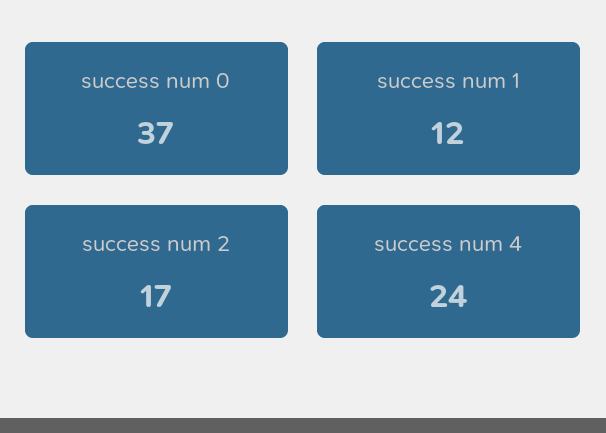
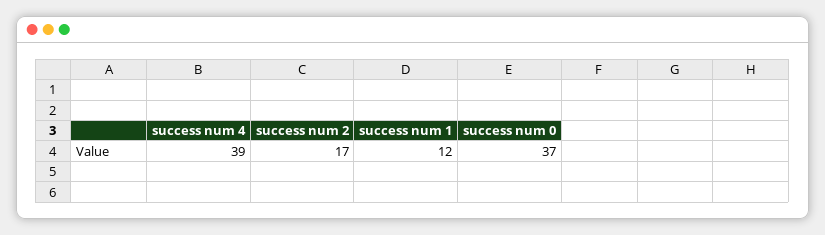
  {
    "success num 0": 37,
    "success num 1": 12,
    "success num 2": 17,
-   "success num 4": 24
+   "success num 4": 39
  }

